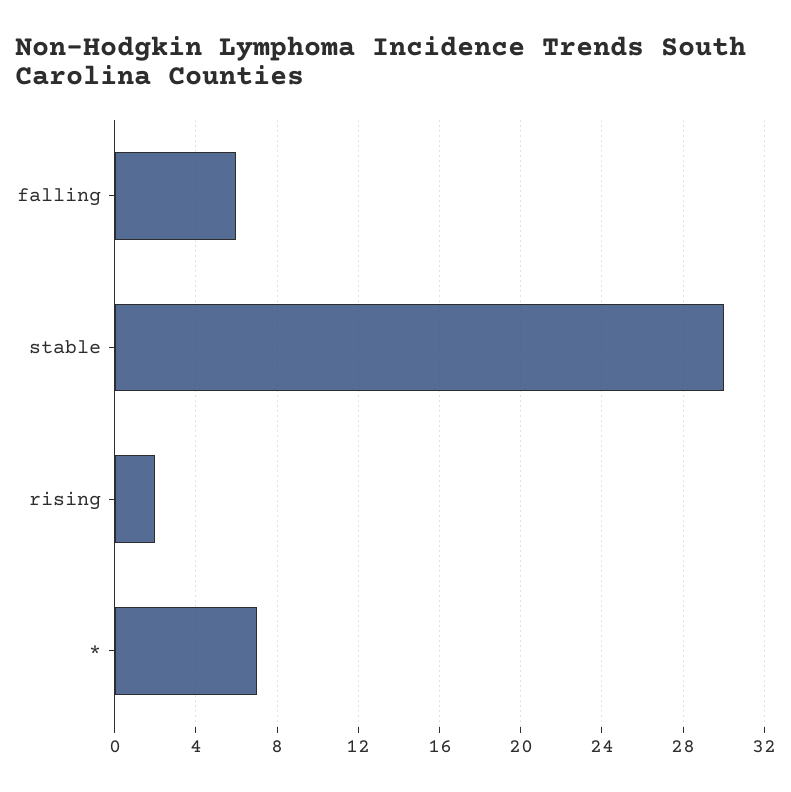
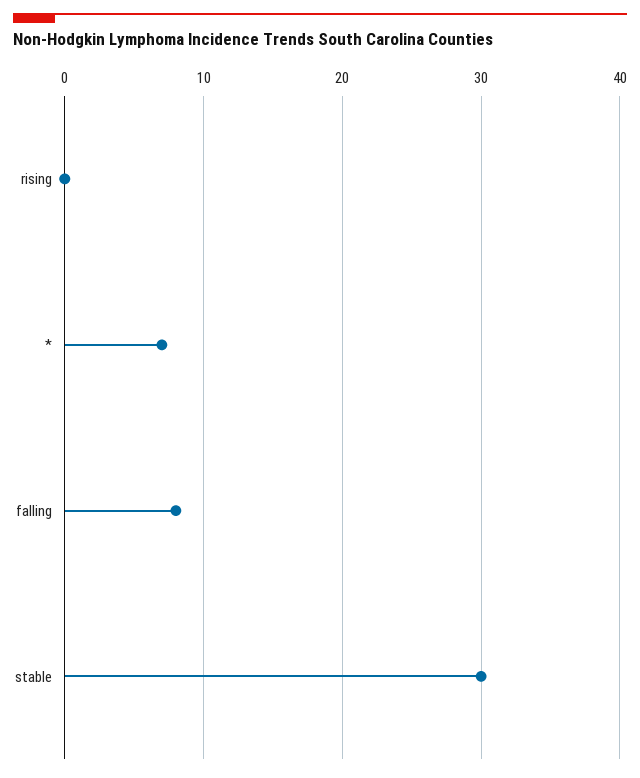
  {
-   "falling": 6,
+   "falling": 8,
    "stable": 30,
-   "rising": 2,
+   "rising": 0,
    "*": 7
  }

